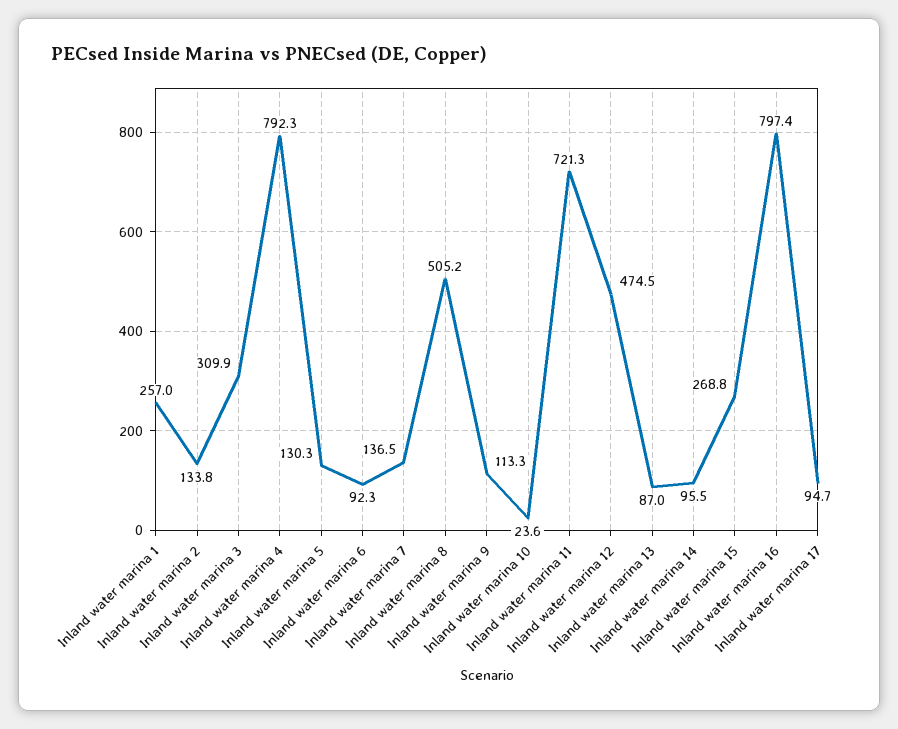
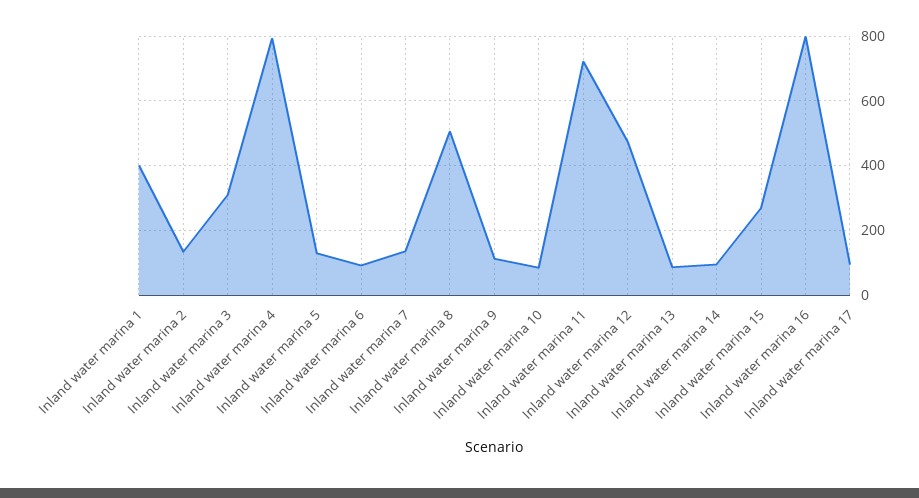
  {
-   "Inland water marina 1": 257,
+   "Inland water marina 1": 400,
    "Inland water marina 2": 133.8,
    "Inland water marina 3": 309.9,
    "Inland water marina 4": 792.3,
    "Inland water marina 5": 130.3,
    "Inland water marina 6": 92.3,
    "Inland water marina 7": 136.5,
    "Inland water marina 8": 505.2,
    "Inland water marina 9": 113.3,
-   "Inland water marina 10": 23.6,
+   "Inland water marina 10": 80,
    "Inland water marina 11": 721.3,
    "Inland water marina 12": 474.5,
    "Inland water marina 13": 87,
    "Inland water marina 14": 95.5,
    "Inland water marina 15": 268.8,
    "Inland water marina 16": 797.4,
    "Inland water marina 17": 94.7
  }

